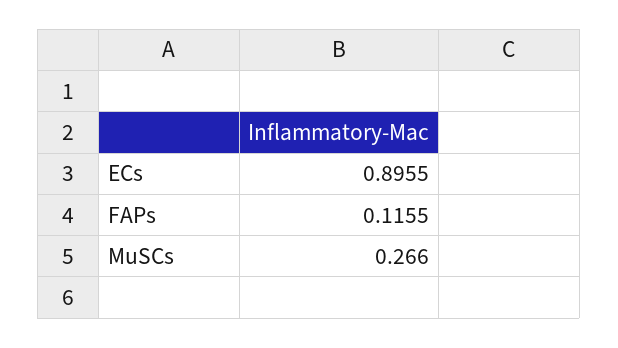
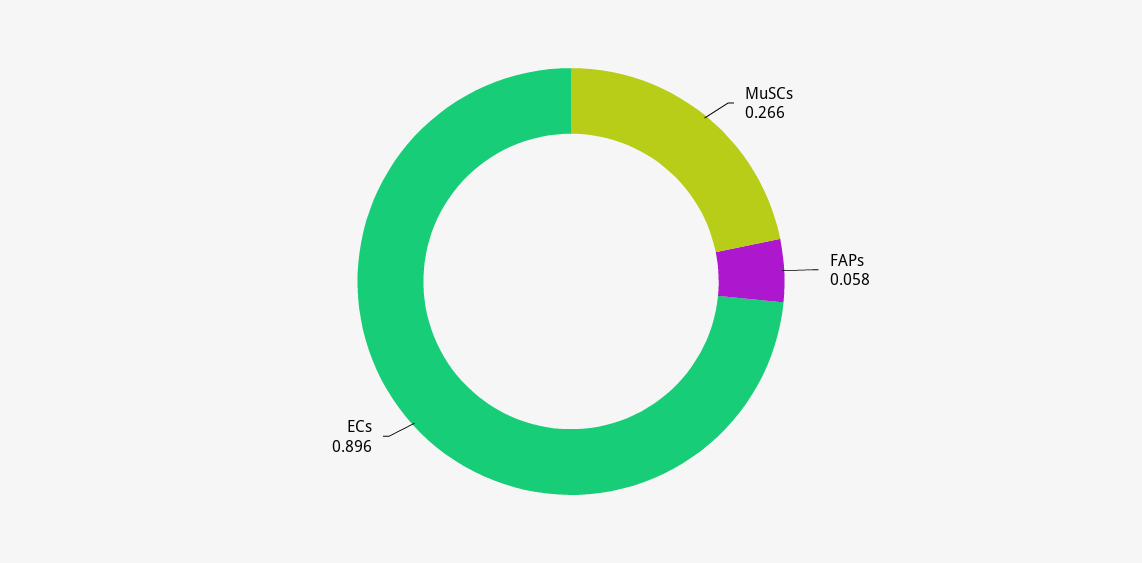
  {
    "ECs": 0.8955,
-   "FAPs": 0.1155,
+   "FAPs": 0.058,
    "MuSCs": 0.266
  }

